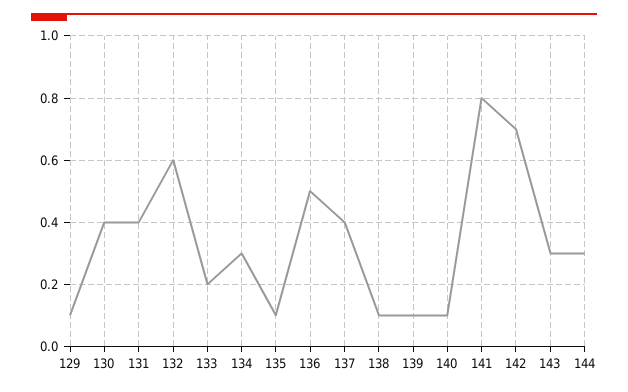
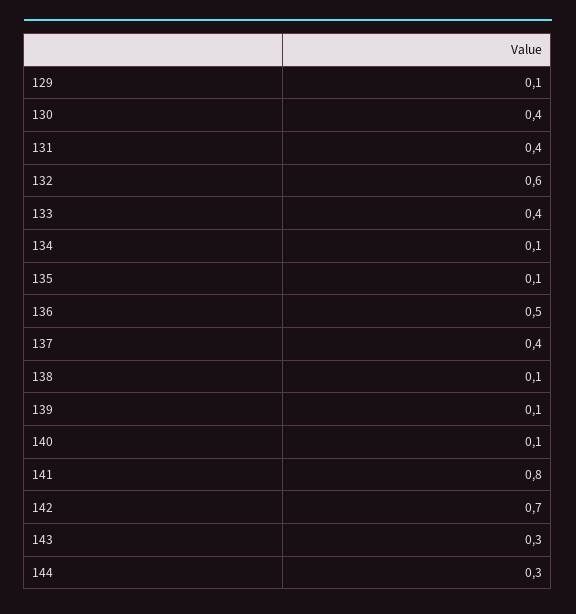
  {
    "129": 0.1,
    "130": 0.4,
    "131": 0.4,
    "132": 0.6,
-   "133": 0.2,
+   "133": 0.4,
-   "134": 0.3,
+   "134": 0.1,
    "135": 0.1,
    "136": 0.5,
    "137": 0.4,
    "138": 0.1,
    "139": 0.1,
    "140": 0.1,
    "141": 0.8,
    "142": 0.7,
    "143": 0.3,
    "144": 0.3
  }

